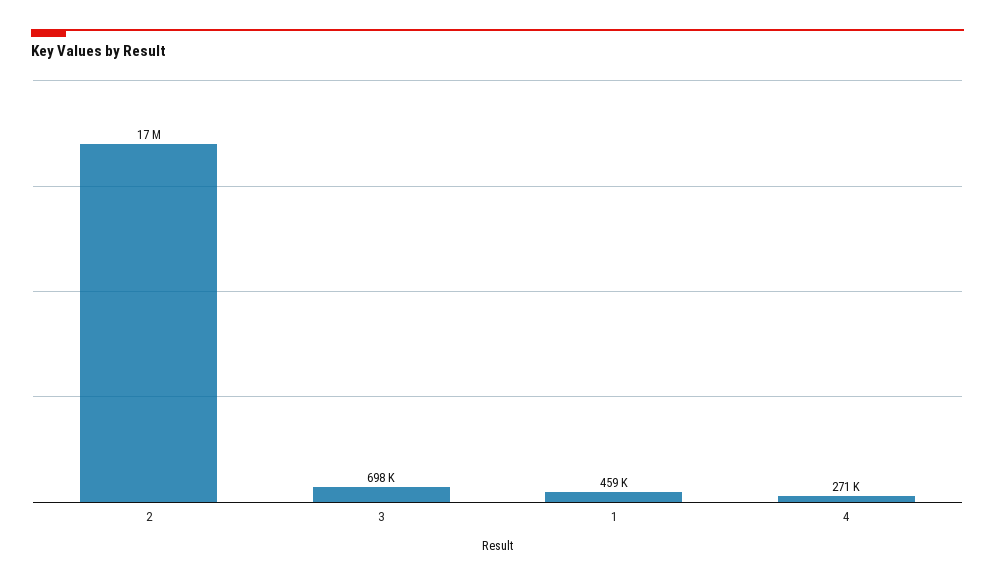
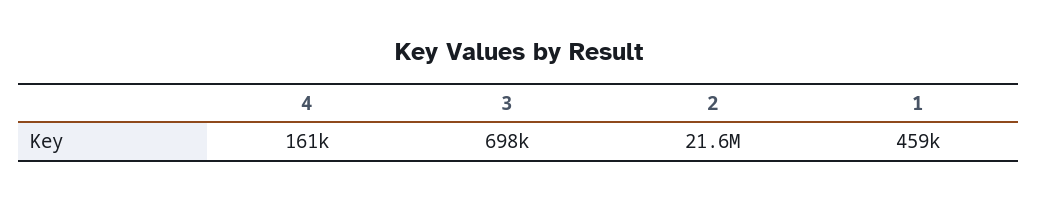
  {
-   "2": 17000000,
+   "2": 21600000,
    "3": 698000,
    "1": 459000,
-   "4": 271000
+   "4": 161000
  }

